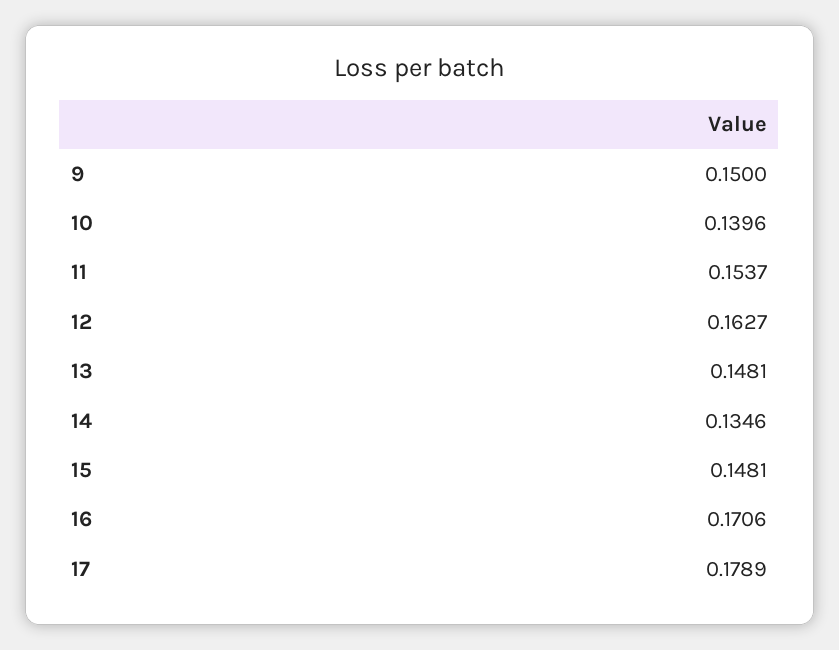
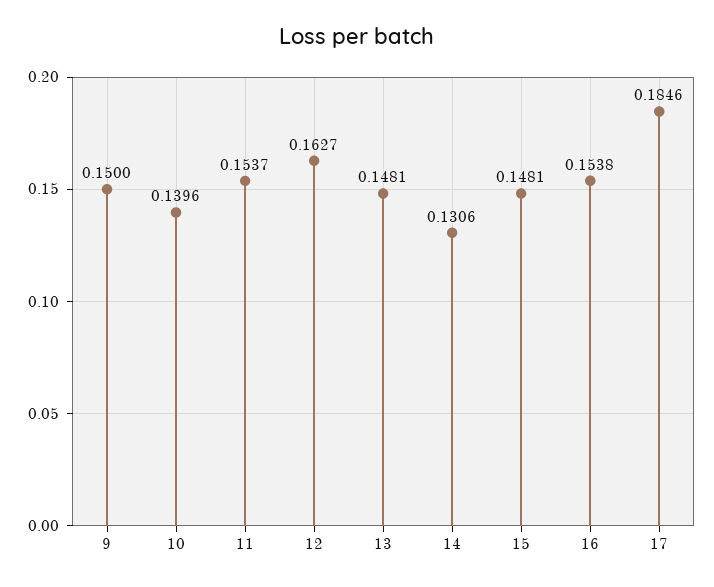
  {
    "9": 0.15,
    "10": 0.1396,
    "11": 0.1537,
    "12": 0.1627,
    "13": 0.1481,
-   "14": 0.1346,
+   "14": 0.1306,
    "15": 0.1481,
-   "16": 0.1706,
+   "16": 0.1538,
-   "17": 0.1789
+   "17": 0.1846
  }

